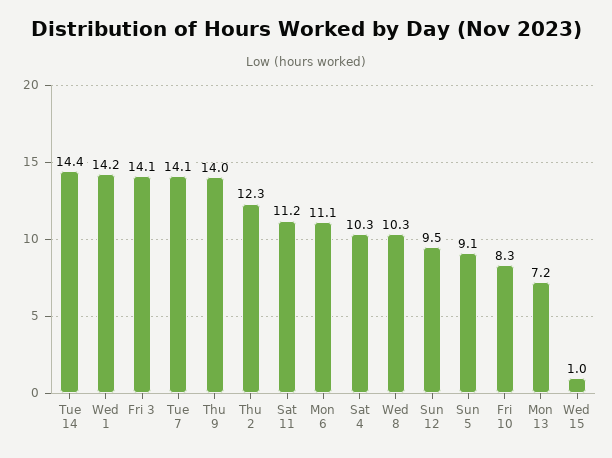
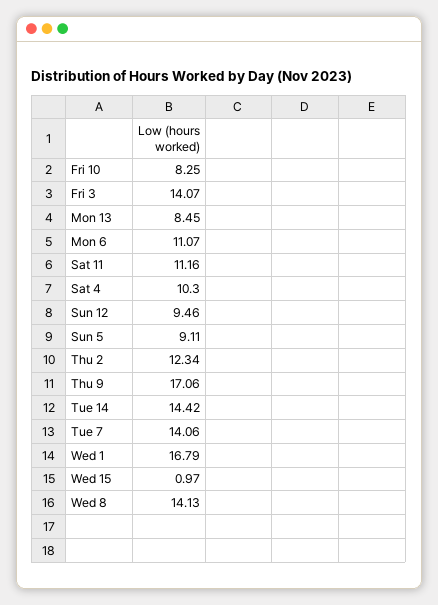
  {
    "Tue 14": 14.42,
-   "Wed 1": 14.2,
+   "Wed 1": 16.79,
    "Fri 3": 14.07,
    "Tue 7": 14.06,
-   "Thu 9": 14,
+   "Thu 9": 17.06,
    "Thu 2": 12.34,
    "Sat 11": 11.16,
    "Mon 6": 11.07,
    "Sat 4": 10.3,
-   "Wed 8": 10.3,
+   "Wed 8": 14.13,
    "Sun 12": 9.46,
    "Sun 5": 9.11,
    "Fri 10": 8.25,
-   "Mon 13": 7.2,
+   "Mon 13": 8.45,
    "Wed 15": 0.97
  }

